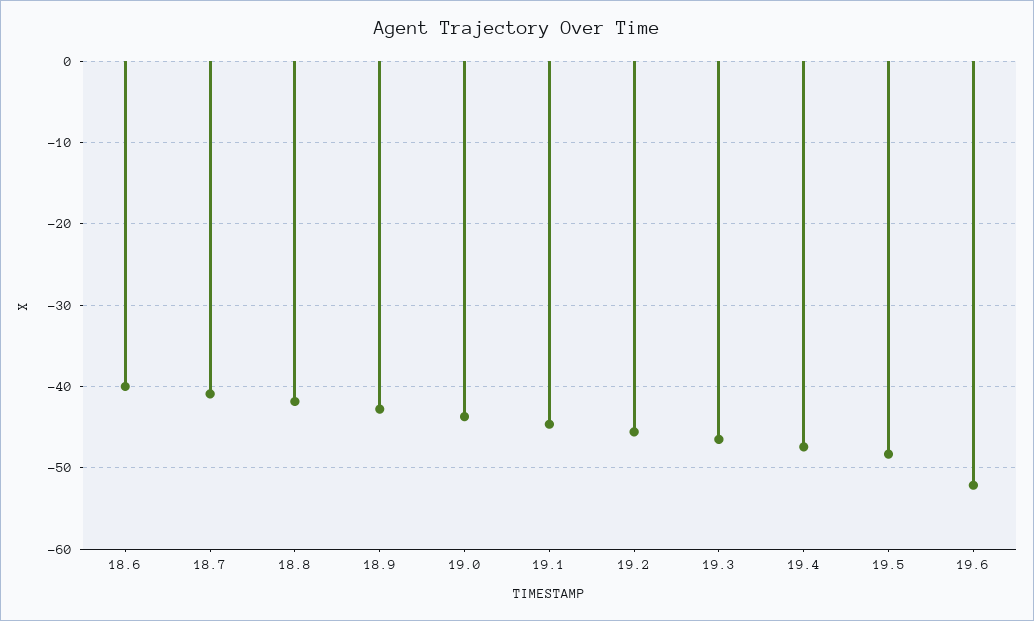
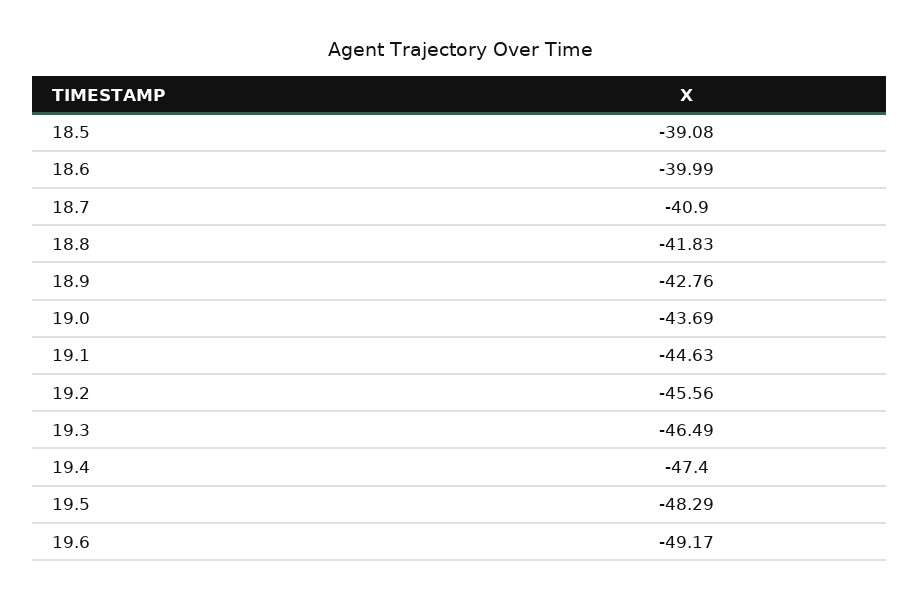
  {
    "18.6": -39.99,
    "18.7": -40.9,
    "18.8": -41.83,
    "18.9": -42.76,
    "19.0": -43.69,
    "19.1": -44.63,
    "19.2": -45.56,
    "19.3": -46.49,
    "19.4": -47.4,
    "19.5": -48.29,
-   "19.6": -52
+   "19.6": -49.17,
+   "18.5": -39.08
  }

